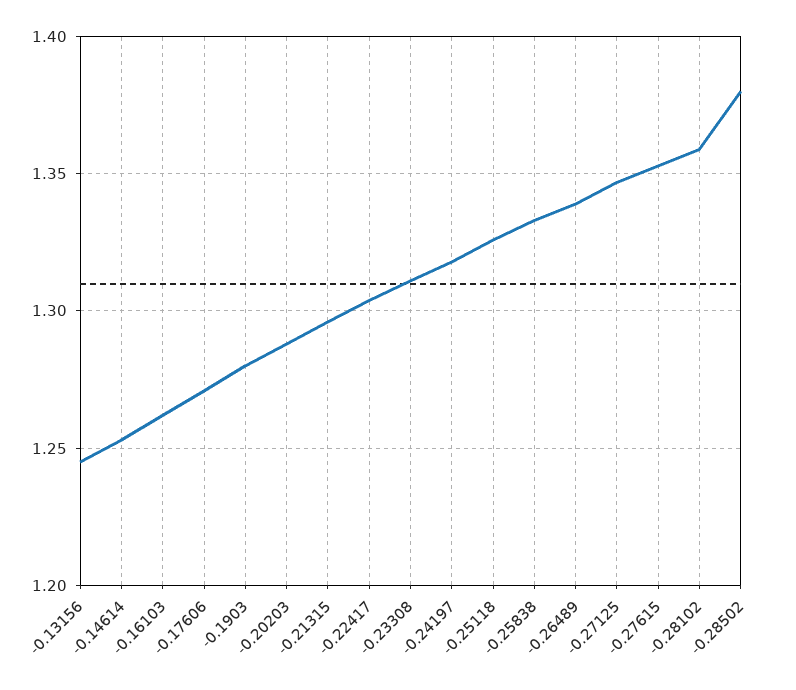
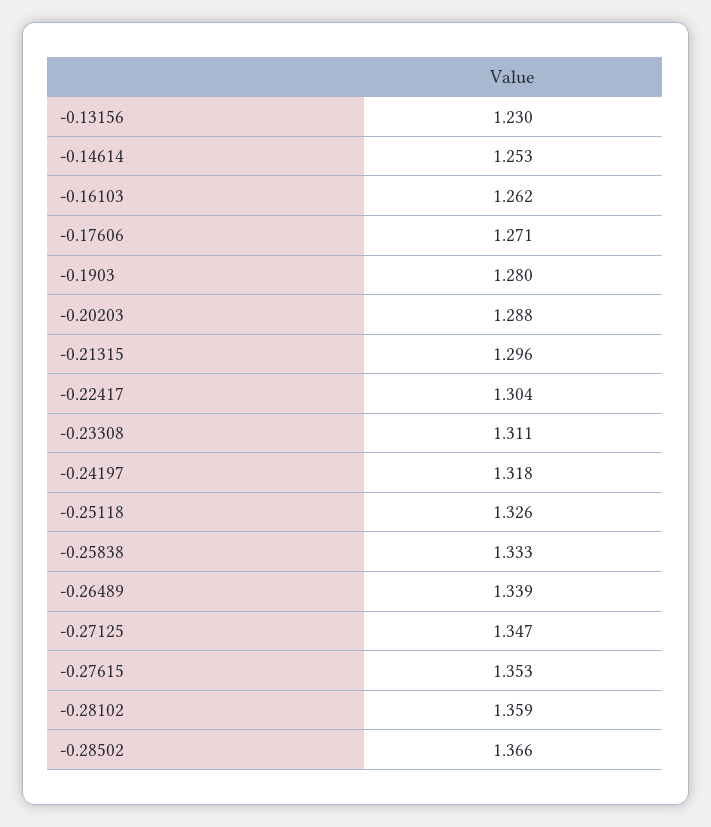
  {
-   "-0.13156": 1.245,
+   "-0.13156": 1.23,
    "-0.14614": 1.253,
    "-0.16103": 1.262,
    "-0.17606": 1.271,
    "-0.1903": 1.28,
    "-0.20203": 1.288,
    "-0.21315": 1.296,
    "-0.22417": 1.304,
    "-0.23308": 1.311,
    "-0.24197": 1.318,
    "-0.25118": 1.326,
    "-0.25838": 1.333,
    "-0.26489": 1.339,
    "-0.27125": 1.347,
    "-0.27615": 1.353,
    "-0.28102": 1.359,
-   "-0.28502": 1.38
+   "-0.28502": 1.366
  }

